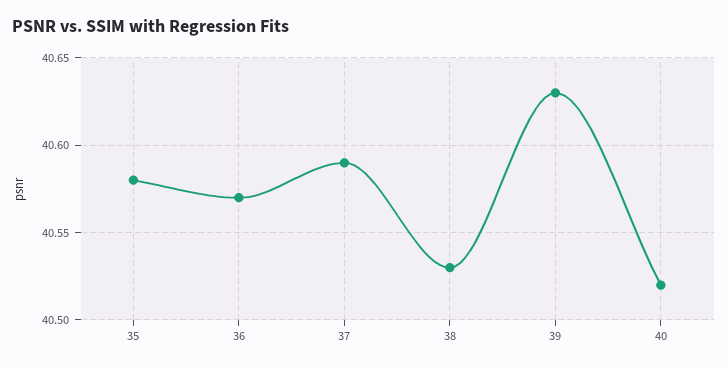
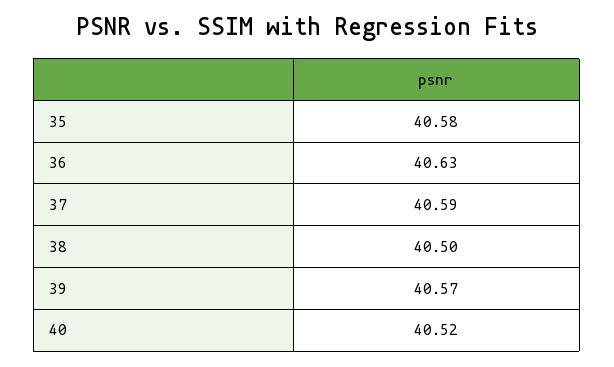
  {
    "35": 40.58,
-   "36": 40.57,
+   "36": 40.63,
    "37": 40.59,
-   "38": 40.53,
+   "38": 40.5,
-   "39": 40.63,
+   "39": 40.57,
    "40": 40.52
  }

